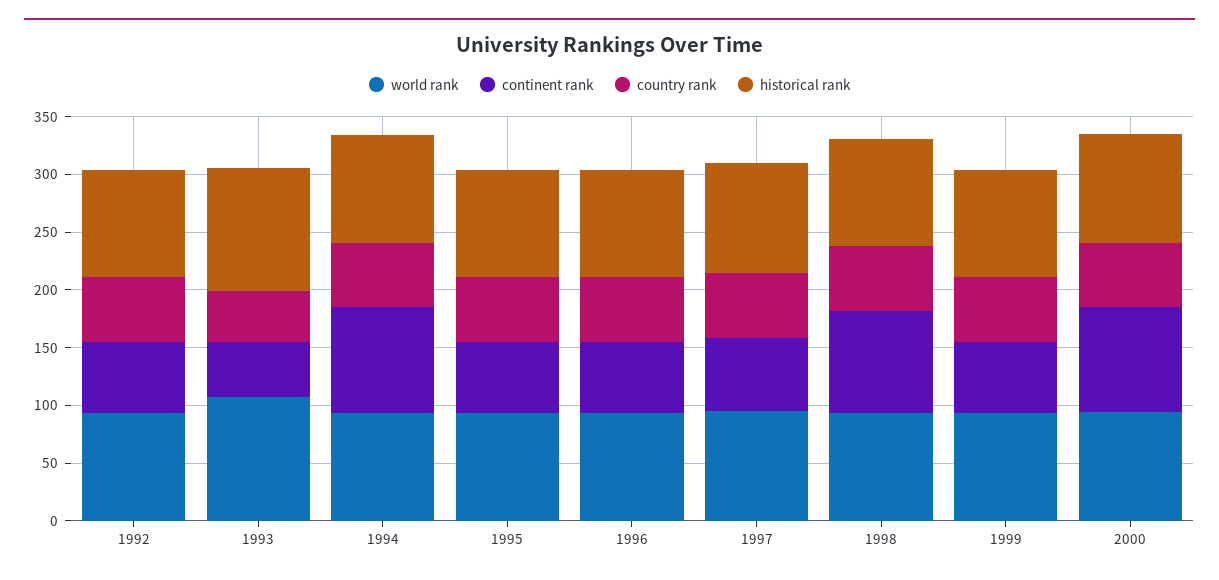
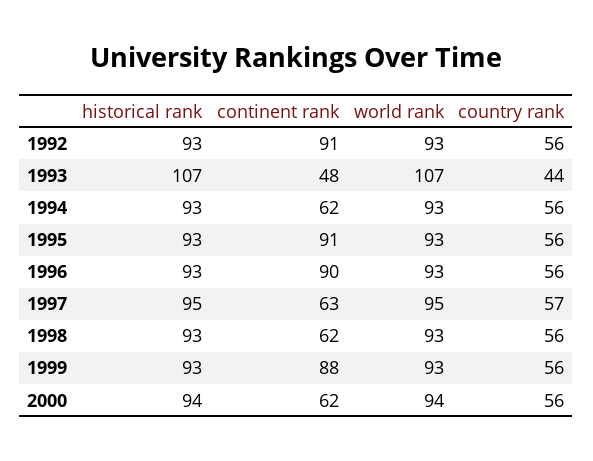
  {
    "world rank": {
      "1992": 93,
      "1993": 107,
      "1994": 93,
      "1995": 93,
      "1996": 93,
      "1997": 95,
      "1998": 93,
      "1999": 93,
      "2000": 94
    },
    "continent rank": {
-     "1992": 60,
+     "1992": 91,
      "1993": 48,
-     "1994": 90,
+     "1994": 62,
-     "1995": 60,
+     "1995": 91,
-     "1996": 60,
+     "1996": 90,
      "1997": 63,
-     "1998": 90,
+     "1998": 62,
-     "1999": 60,
+     "1999": 88,
-     "2000": 90
+     "2000": 62
    },
    "country rank": {
      "1992": 56,
      "1993": 44,
      "1994": 56,
      "1995": 56,
      "1996": 56,
      "1997": 57,
      "1998": 56,
      "1999": 56,
      "2000": 56
    },
    "historical rank": {
      "1992": 93,
      "1993": 107,
      "1994": 93,
      "1995": 93,
      "1996": 93,
      "1997": 95,
      "1998": 93,
      "1999": 93,
      "2000": 94
    }
  }

